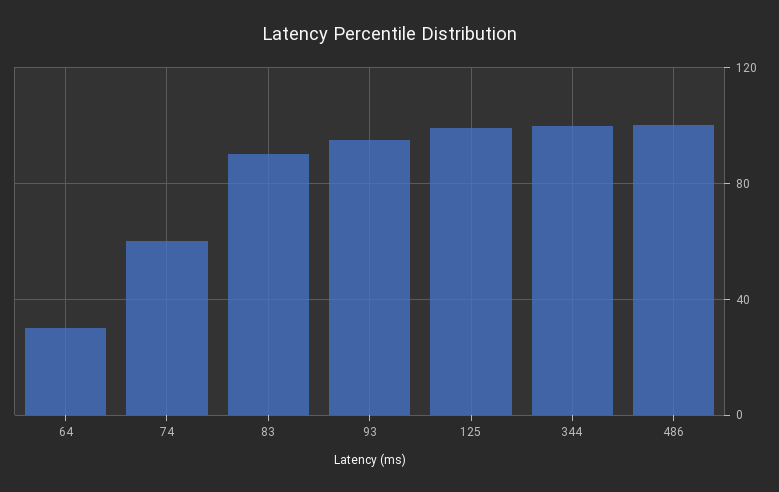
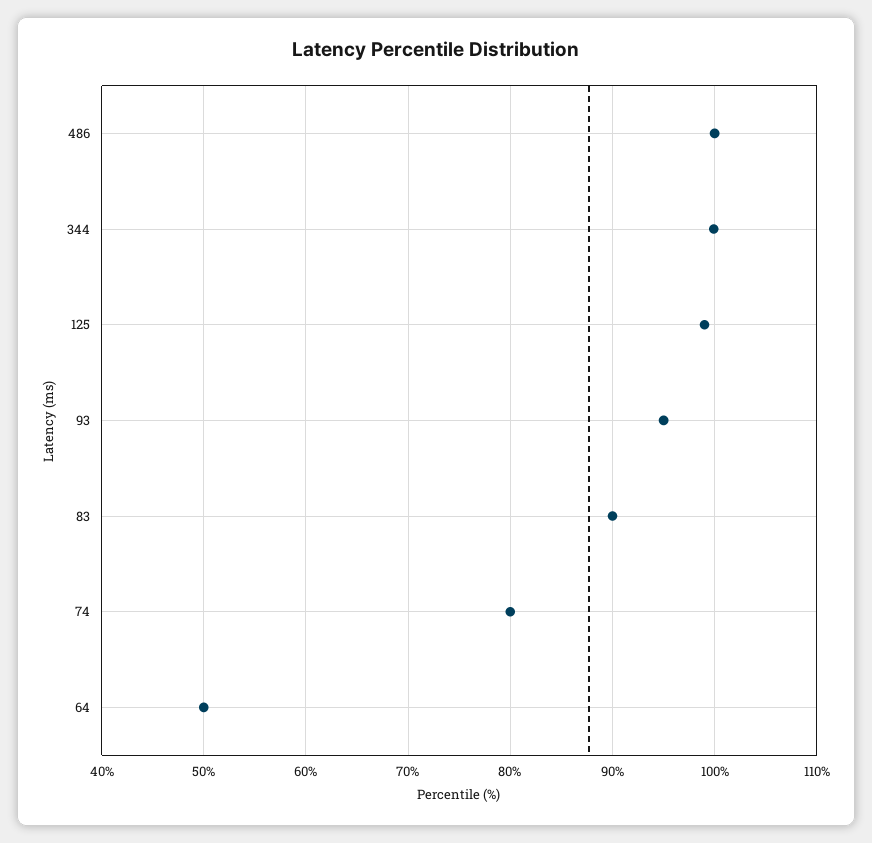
  {
-   "64": 30,
+   "64": 50,
-   "74": 60,
+   "74": 80,
    "83": 90,
    "93": 95,
    "125": 99,
    "344": 100,
    "486": 100
  }

